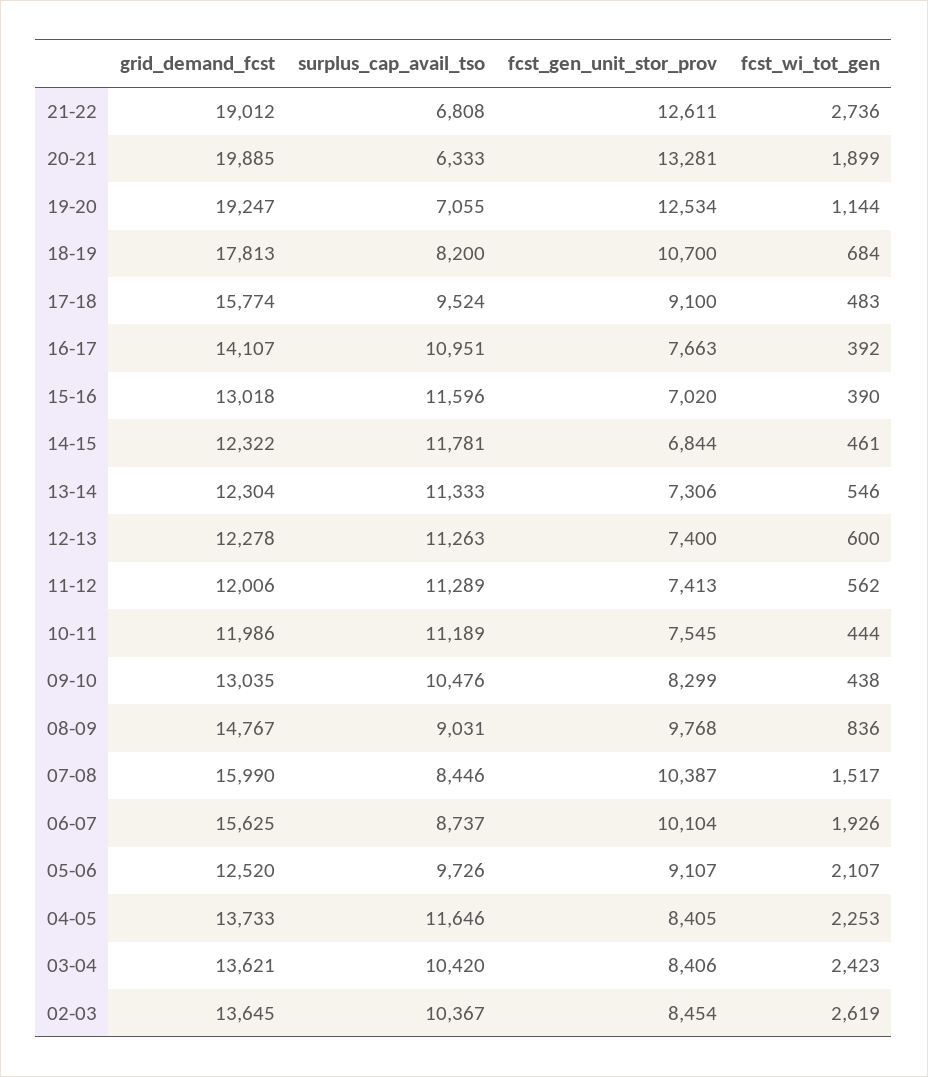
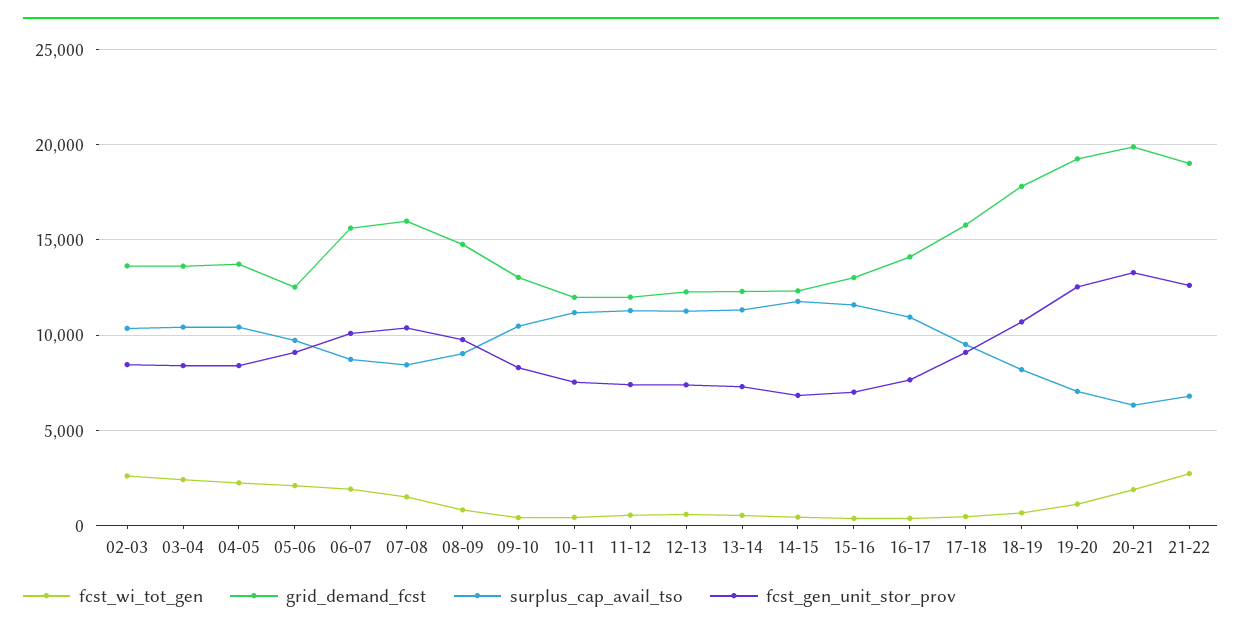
  {
    "grid_demand_fcst": {
      "21-22": 19012,
      "20-21": 19885,
      "19-20": 19247,
      "18-19": 17813,
      "17-18": 15774,
      "16-17": 14107,
      "15-16": 13018,
      "14-15": 12322,
      "13-14": 12304,
      "12-13": 12278,
      "11-12": 12006,
      "10-11": 11986,
      "09-10": 13035,
      "08-09": 14767,
      "07-08": 15990,
      "06-07": 15625,
      "05-06": 12520,
      "04-05": 13733,
      "03-04": 13621,
      "02-03": 13645
    },
    "surplus_cap_avail_tso": {
      "21-22": 6808,
      "20-21": 6333,
      "19-20": 7055,
      "18-19": 8200,
      "17-18": 9524,
      "16-17": 10951,
      "15-16": 11596,
      "14-15": 11781,
      "13-14": 11333,
      "12-13": 11263,
      "11-12": 11289,
      "10-11": 11189,
      "09-10": 10476,
      "08-09": 9031,
      "07-08": 8446,
      "06-07": 8737,
      "05-06": 9726,
-     "04-05": 11646,
+     "04-05": 10500,
      "03-04": 10420,
      "02-03": 10367
    },
    "fcst_gen_unit_stor_prov": {
      "21-22": 12611,
      "20-21": 13281,
      "19-20": 12534,
      "18-19": 10700,
      "17-18": 9100,
      "16-17": 7663,
      "15-16": 7020,
      "14-15": 6844,
      "13-14": 7306,
      "12-13": 7400,
      "11-12": 7413,
      "10-11": 7545,
      "09-10": 8299,
      "08-09": 9768,
      "07-08": 10387,
      "06-07": 10104,
      "05-06": 9107,
      "04-05": 8405,
      "03-04": 8406,
      "02-03": 8454
    },
    "fcst_wi_tot_gen": {
      "21-22": 2736,
      "20-21": 1899,
      "19-20": 1144,
      "18-19": 684,
      "17-18": 483,
      "16-17": 392,
      "15-16": 390,
      "14-15": 461,
      "13-14": 546,
      "12-13": 600,
      "11-12": 562,
      "10-11": 444,
      "09-10": 438,
      "08-09": 836,
      "07-08": 1517,
      "06-07": 1926,
      "05-06": 2107,
      "04-05": 2253,
      "03-04": 2423,
      "02-03": 2619
    }
  }

